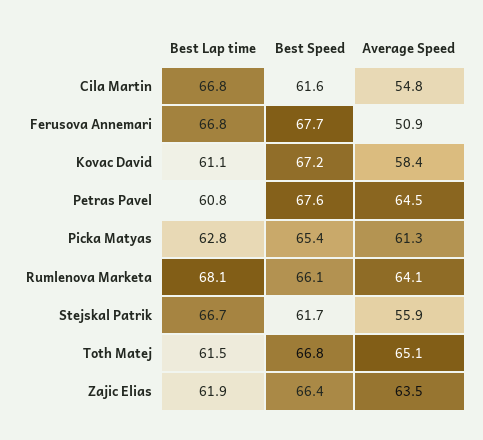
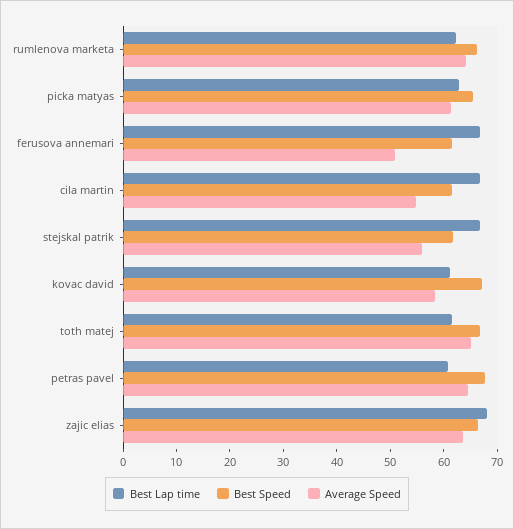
  {
    "Best Lap time": {
      "Cila Martin": 66.8,
      "Ferusova Annemari": 66.8,
      "Kovac David": 61.1,
      "Petras Pavel": 60.8,
      "Picka Matyas": 62.8,
-     "Rumlenova Marketa": 68.1,
+     "Rumlenova Marketa": 62,
      "Stejskal Patrik": 66.7,
      "Toth Matej": 61.5,
-     "Zajic Elias": 61.9
+     "Zajic Elias": 68
    },
    "Best Speed": {
      "Cila Martin": 61.6,
-     "Ferusova Annemari": 67.7,
+     "Ferusova Annemari": 62,
      "Kovac David": 67.2,
      "Petras Pavel": 67.6,
      "Picka Matyas": 65.4,
      "Rumlenova Marketa": 66.1,
      "Stejskal Patrik": 61.7,
      "Toth Matej": 66.8,
      "Zajic Elias": 66.4
    },
    "Average Speed": {
      "Cila Martin": 54.8,
      "Ferusova Annemari": 50.9,
      "Kovac David": 58.4,
      "Petras Pavel": 64.5,
      "Picka Matyas": 61.3,
      "Rumlenova Marketa": 64.1,
      "Stejskal Patrik": 55.9,
      "Toth Matej": 65.1,
      "Zajic Elias": 63.5
    }
  }

